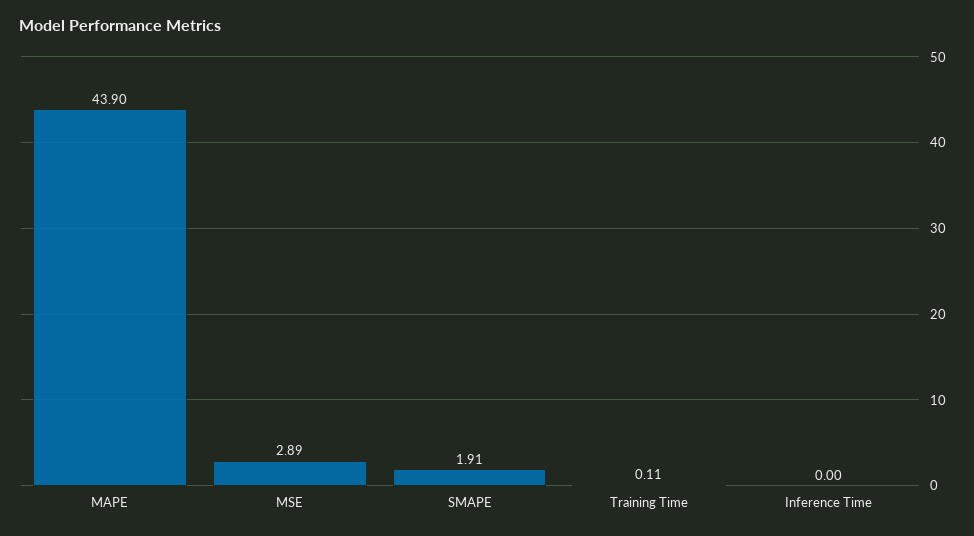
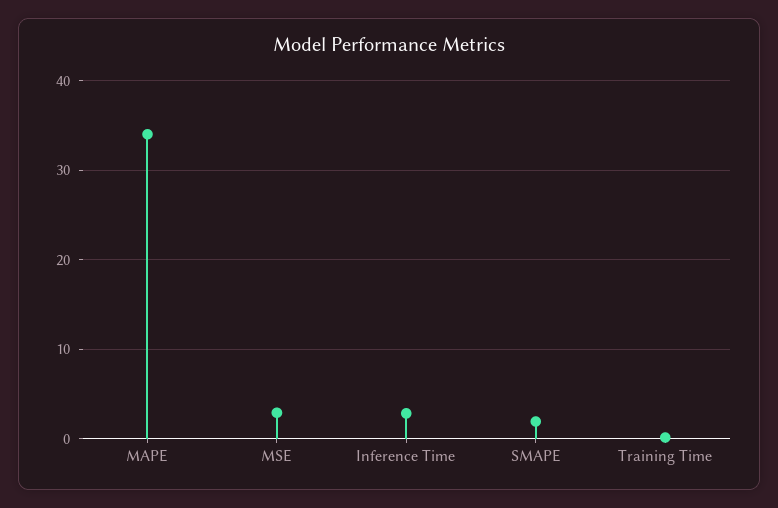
  {
-   "MAPE": 43.9,
+   "MAPE": 34,
    "MSE": 2.89,
    "SMAPE": 1.91,
    "Training Time": 0.11,
-   "Inference Time": 0
+   "Inference Time": 3
  }

